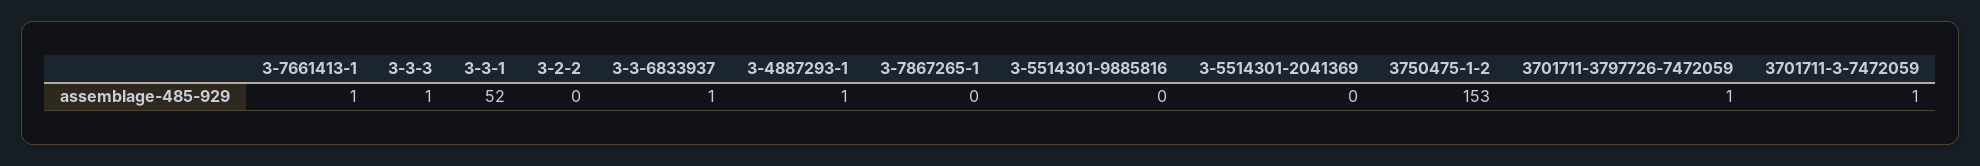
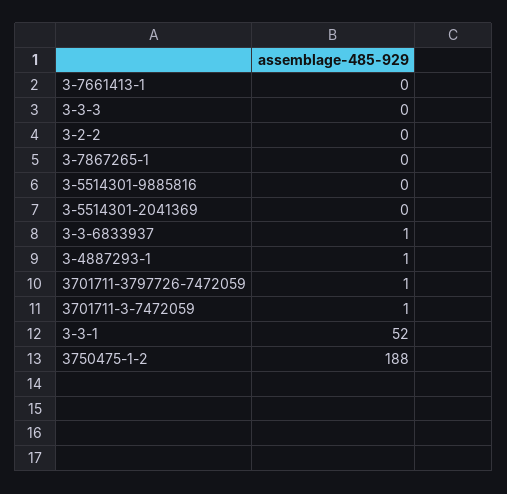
  {
-   "3-7661413-1": 1,
+   "3-7661413-1": 0,
-   "3-3-3": 1,
+   "3-3-3": 0,
    "3-3-1": 52,
    "3-2-2": 0,
    "3-3-6833937": 1,
    "3-4887293-1": 1,
    "3-7867265-1": 0,
    "3-5514301-9885816": 0,
    "3-5514301-2041369": 0,
-   "3750475-1-2": 153,
+   "3750475-1-2": 188,
    "3701711-3797726-7472059": 1,
    "3701711-3-7472059": 1
  }

